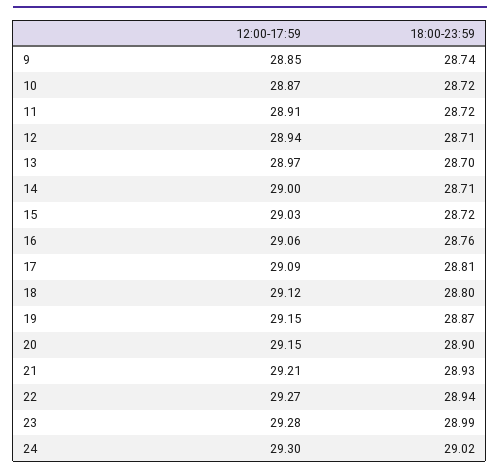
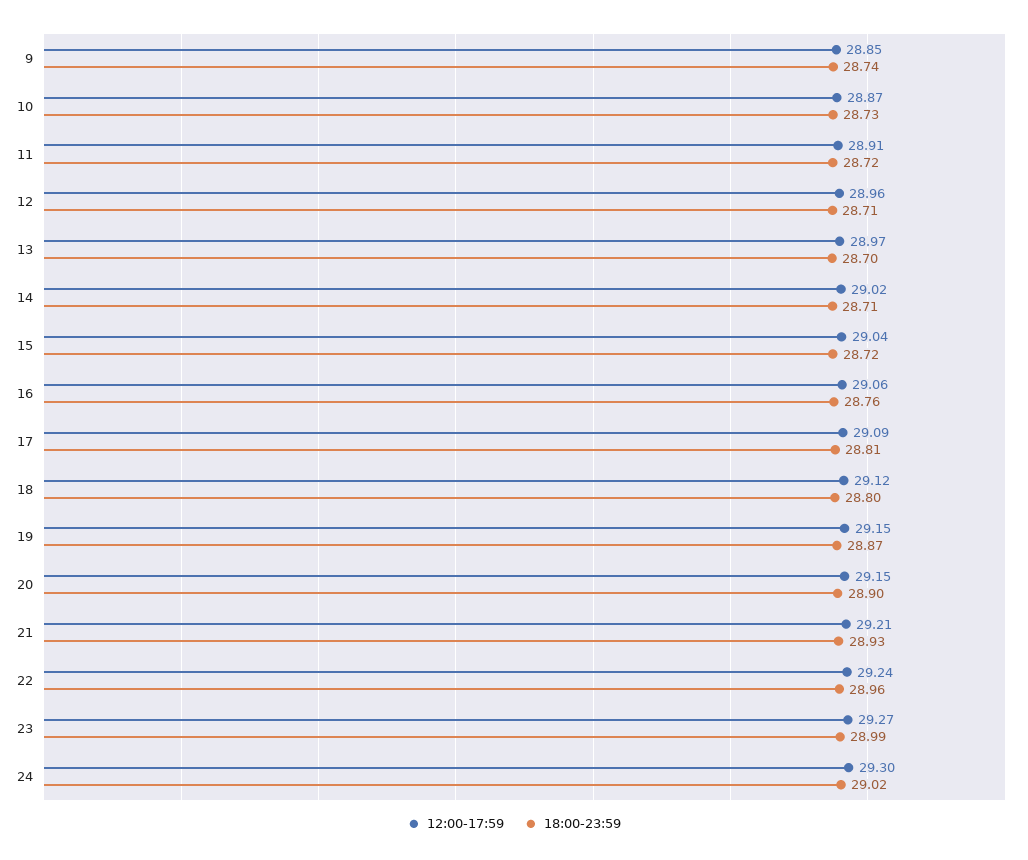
  {
    "12:00-17:59": {
      "9": 28.85,
      "10": 28.87,
      "11": 28.91,
-     "12": 28.94,
+     "12": 28.96,
      "13": 28.97,
-     "14": 29,
+     "14": 29.02,
-     "15": 29.03,
+     "15": 29.04,
      "16": 29.06,
      "17": 29.09,
      "18": 29.12,
      "19": 29.15,
      "20": 29.15,
      "21": 29.21,
-     "22": 29.27,
+     "22": 29.24,
-     "23": 29.28,
+     "23": 29.27,
      "24": 29.3
    },
    "18:00-23:59": {
      "9": 28.74,
-     "10": 28.72,
+     "10": 28.73,
      "11": 28.72,
      "12": 28.71,
      "13": 28.7,
      "14": 28.71,
      "15": 28.72,
      "16": 28.76,
      "17": 28.81,
      "18": 28.8,
      "19": 28.87,
      "20": 28.9,
      "21": 28.93,
-     "22": 28.94,
+     "22": 28.96,
      "23": 28.99,
      "24": 29.02
    }
  }

